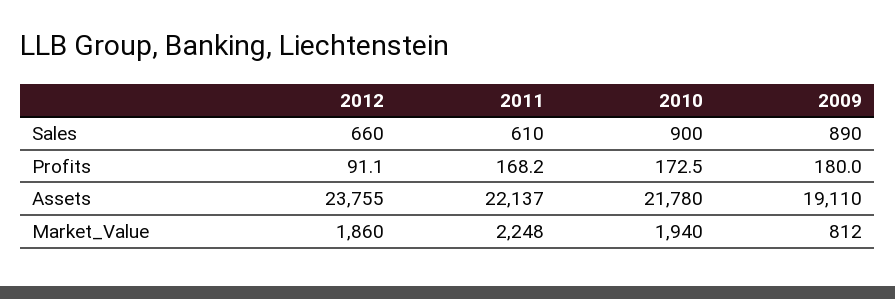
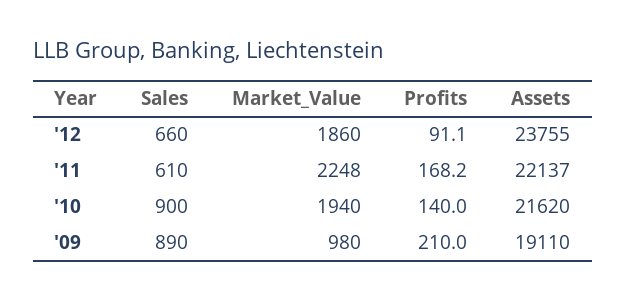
  {
    "2012": {
      "Sales": 660,
      "Profits": 91.1,
      "Assets": 23755,
      "Market_Value": 1860
    },
    "2011": {
      "Sales": 610,
      "Profits": 168.2,
      "Assets": 22137,
      "Market_Value": 2248
    },
    "2010": {
      "Sales": 900,
-     "Profits": 172.5,
+     "Profits": 140,
-     "Assets": 21780,
+     "Assets": 21620,
      "Market_Value": 1940
    },
    "2009": {
      "Sales": 890,
-     "Profits": 180,
+     "Profits": 210,
      "Assets": 19110,
-     "Market_Value": 812
+     "Market_Value": 980
    }
  }

